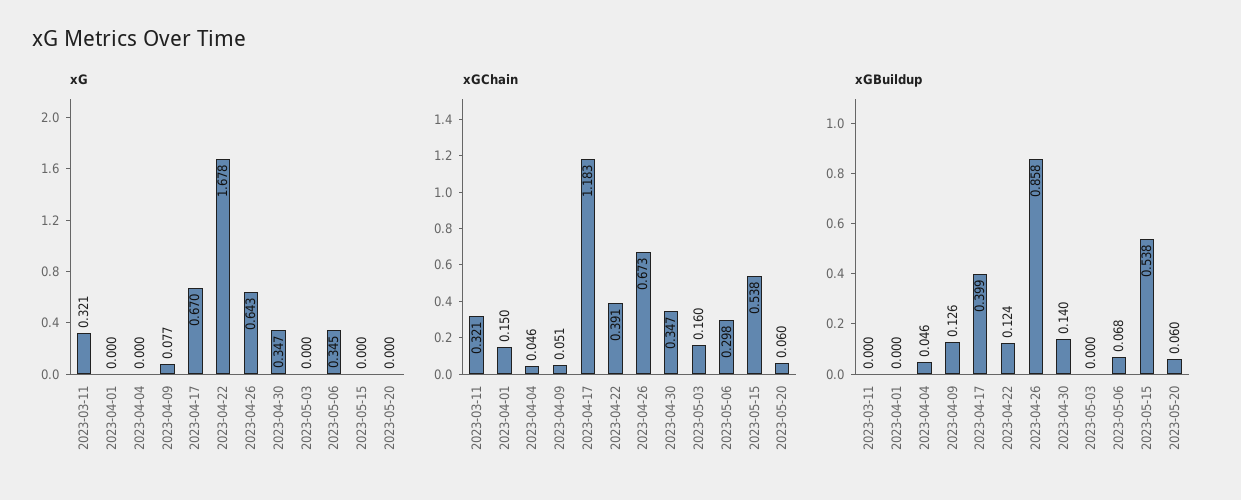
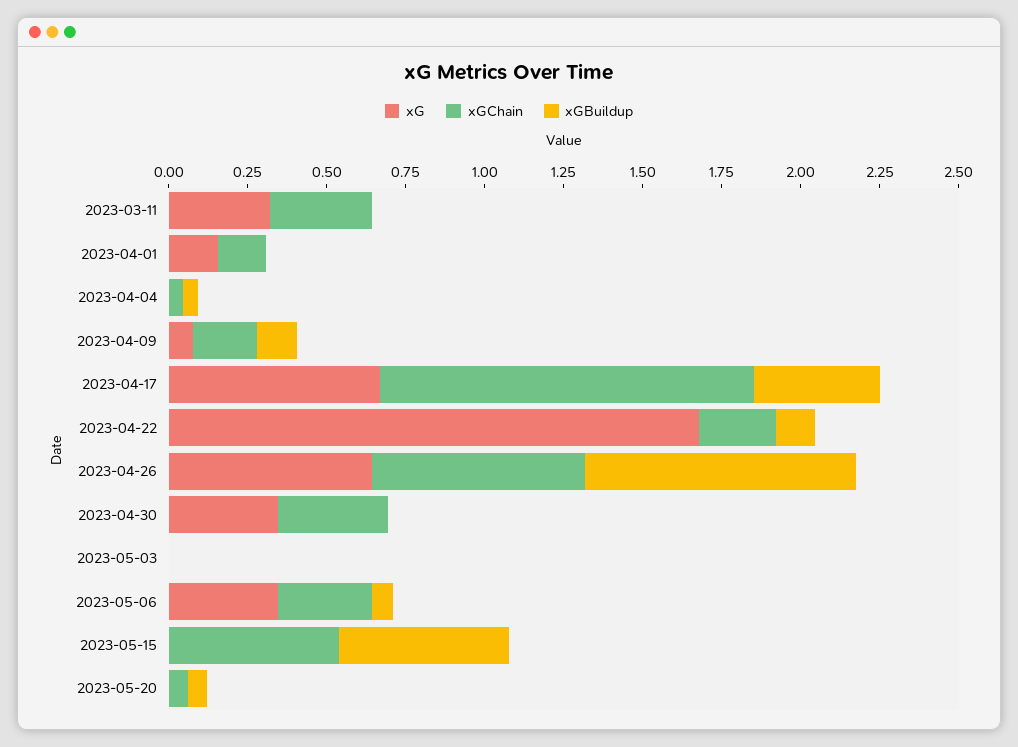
  {
    "xG": {
      "2023-03-11": 0.321,
-     "2023-04-01": 0,
+     "2023-04-01": 0.15,
      "2023-04-04": 0,
      "2023-04-09": 0.077,
      "2023-04-17": 0.67,
      "2023-04-22": 1.678,
      "2023-04-26": 0.643,
      "2023-04-30": 0.347,
      "2023-05-03": 0,
      "2023-05-06": 0.345,
      "2023-05-15": 0,
      "2023-05-20": 0
    },
    "xGChain": {
      "2023-03-11": 0.321,
      "2023-04-01": 0.15,
      "2023-04-04": 0.046,
-     "2023-04-09": 0.051,
+     "2023-04-09": 0.2,
      "2023-04-17": 1.183,
-     "2023-04-22": 0.391,
+     "2023-04-22": 0.25,
      "2023-04-26": 0.673,
      "2023-04-30": 0.347,
-     "2023-05-03": 0.16,
+     "2023-05-03": 0,
      "2023-05-06": 0.298,
      "2023-05-15": 0.538,
      "2023-05-20": 0.06
    },
    "xGBuildup": {
      "2023-03-11": 0,
      "2023-04-01": 0,
      "2023-04-04": 0.046,
      "2023-04-09": 0.126,
      "2023-04-17": 0.399,
      "2023-04-22": 0.124,
      "2023-04-26": 0.858,
-     "2023-04-30": 0.14,
+     "2023-04-30": 0,
      "2023-05-03": 0,
      "2023-05-06": 0.068,
      "2023-05-15": 0.538,
      "2023-05-20": 0.06
    }
  }

